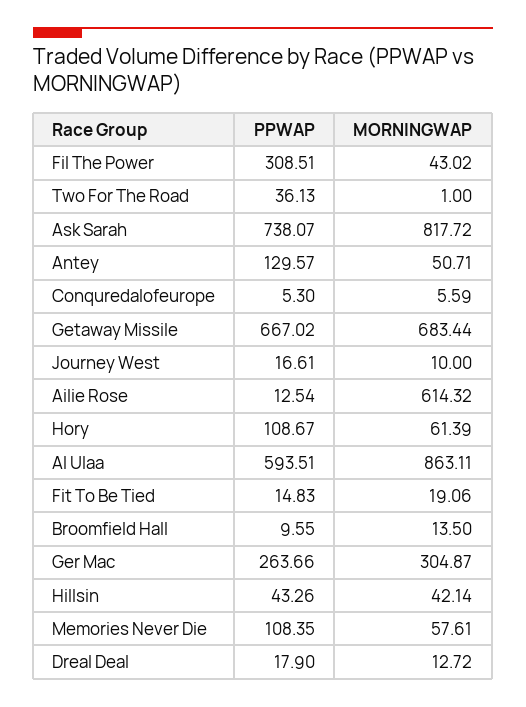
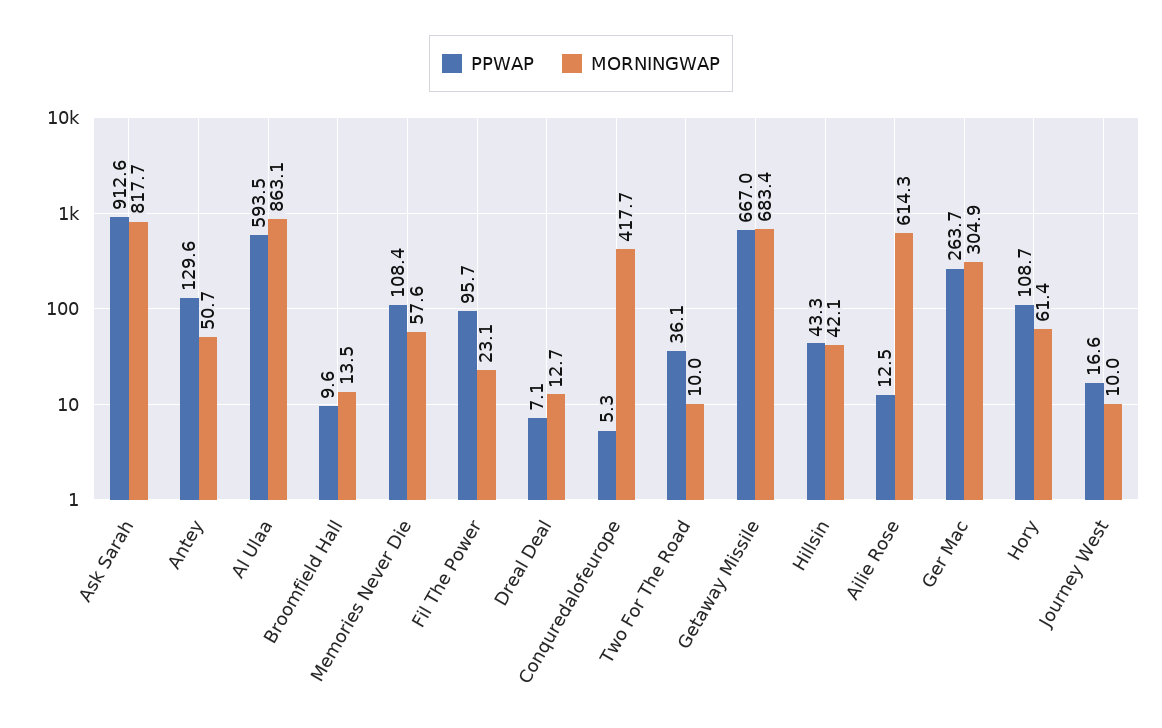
  {
    "PPWAP": {
-     "Fil The Power": 308.51,
+     "Fil The Power": 95.7,
      "Two For The Road": 36.13,
-     "Ask Sarah": 738.07,
+     "Ask Sarah": 912.6,
      "Antey": 129.57,
      "Conquredalofeurope": 5.3,
      "Getaway Missile": 667.02,
      "Journey West": 16.61,
      "Ailie Rose": 12.54,
      "Hory": 108.67,
      "Al Ulaa": 593.51,
-     "Fit To Be Tied": 14.83,
      "Broomfield Hall": 9.55,
      "Ger Mac": 263.66,
      "Hillsin": 43.26,
      "Memories Never Die": 108.35,
-     "Dreal Deal": 17.9
+     "Dreal Deal": 7.1
    },
    "MORNINGWAP": {
-     "Fil The Power": 43.02,
+     "Fil The Power": 23.1,
-     "Two For The Road": 1,
+     "Two For The Road": 10,
      "Ask Sarah": 817.72,
      "Antey": 50.71,
-     "Conquredalofeurope": 5.59,
+     "Conquredalofeurope": 417.7,
      "Getaway Missile": 683.44,
      "Journey West": 10,
      "Ailie Rose": 614.32,
      "Hory": 61.39,
      "Al Ulaa": 863.11,
-     "Fit To Be Tied": 19.06,
      "Broomfield Hall": 13.5,
      "Ger Mac": 304.87,
      "Hillsin": 42.14,
      "Memories Never Die": 57.61,
      "Dreal Deal": 12.72
    }
  }

